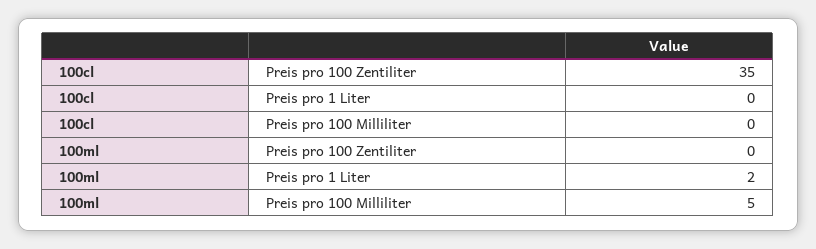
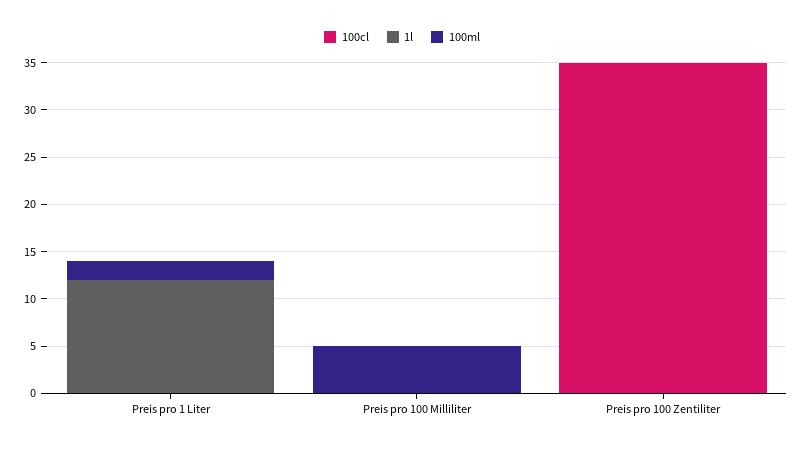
  {
    "100cl": {
      "Preis pro 100 Zentiliter": 35,
      "Preis pro 1 Liter": 0,
      "Preis pro 100 Milliliter": 0
    },
    "100ml": {
      "Preis pro 100 Zentiliter": 0,
      "Preis pro 1 Liter": 2,
      "Preis pro 100 Milliliter": 5
-   }
+   },
+   "1l": {
+     "Preis pro 1 Liter": 12,
+     "Preis pro 100 Milliliter": 0,
+     "Preis pro 100 Zentiliter": 0
+   }
  }

